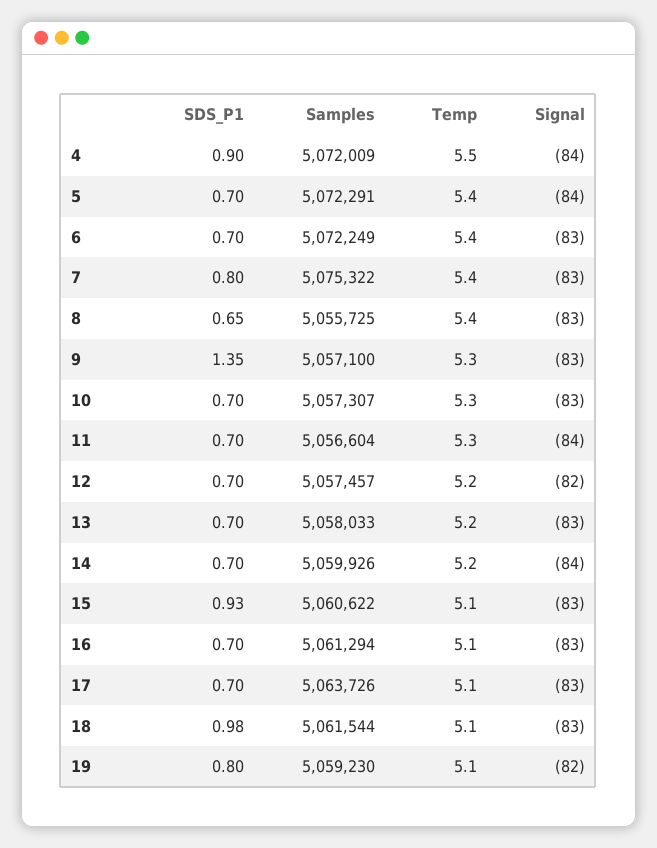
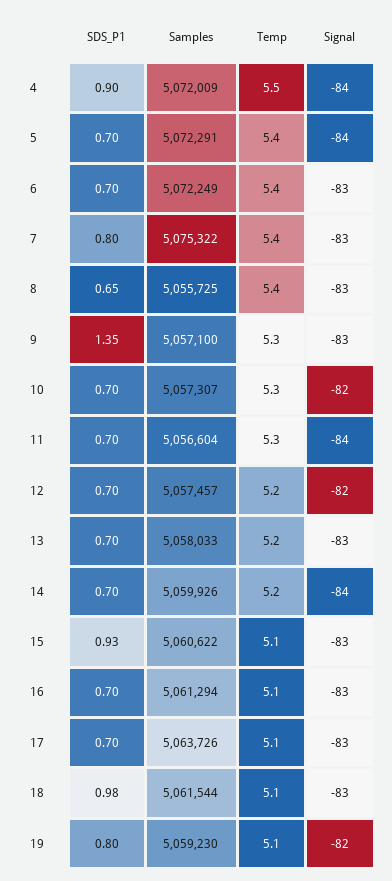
  {
    "SDS_P1": {
      "4": 0.9,
      "5": 0.7,
      "6": 0.7,
      "7": 0.8,
      "8": 0.65,
      "9": 1.35,
      "10": 0.7,
      "11": 0.7,
      "12": 0.7,
      "13": 0.7,
      "14": 0.7,
      "15": 0.93,
      "16": 0.7,
      "17": 0.7,
      "18": 0.98,
      "19": 0.8
    },
    "Samples": {
      "4": 5072009,
      "5": 5072291,
      "6": 5072249,
      "7": 5075322,
      "8": 5055725,
      "9": 5057100,
      "10": 5057307,
      "11": 5056604,
      "12": 5057457,
      "13": 5058033,
      "14": 5059926,
      "15": 5060622,
      "16": 5061294,
      "17": 5063726,
      "18": 5061544,
      "19": 5059230
    },
    "Temp": {
      "4": 5.5,
      "5": 5.4,
      "6": 5.4,
      "7": 5.4,
      "8": 5.4,
      "9": 5.3,
      "10": 5.3,
      "11": 5.3,
      "12": 5.2,
      "13": 5.2,
      "14": 5.2,
      "15": 5.1,
      "16": 5.1,
      "17": 5.1,
      "18": 5.1,
      "19": 5.1
    },
    "Signal": {
      "4": -84,
      "5": -84,
      "6": -83,
      "7": -83,
      "8": -83,
      "9": -83,
-     "10": -83,
+     "10": -82,
      "11": -84,
      "12": -82,
      "13": -83,
      "14": -84,
      "15": -83,
      "16": -83,
      "17": -83,
      "18": -83,
      "19": -82
    }
  }

